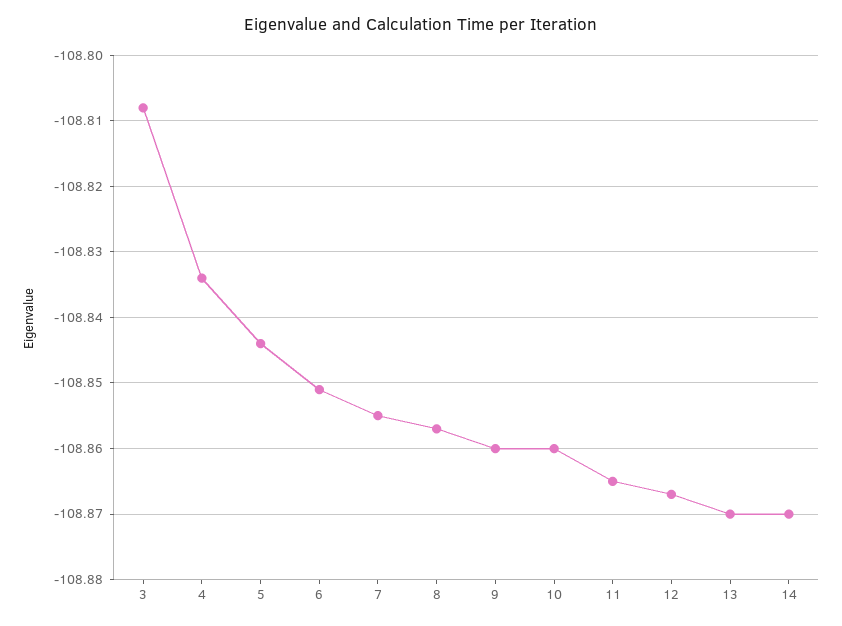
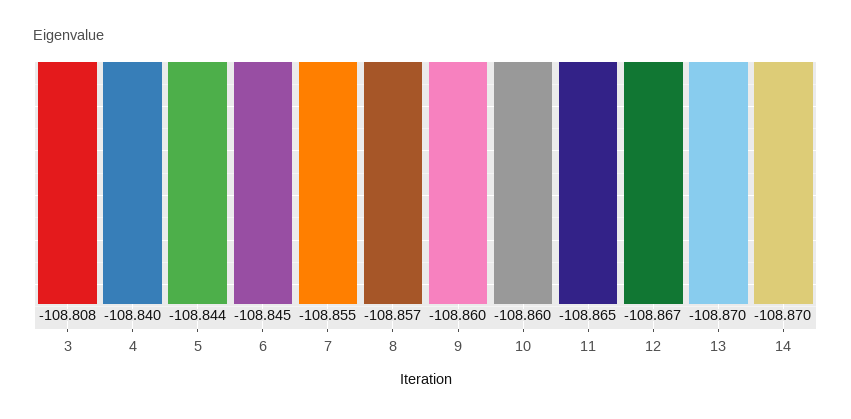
  {
    "3": -108.808,
-   "4": -108.834,
+   "4": -108.84,
    "5": -108.844,
-   "6": -108.851,
+   "6": -108.845,
    "7": -108.855,
    "8": -108.857,
    "9": -108.86,
    "10": -108.86,
    "11": -108.865,
    "12": -108.867,
    "13": -108.87,
    "14": -108.87
  }

